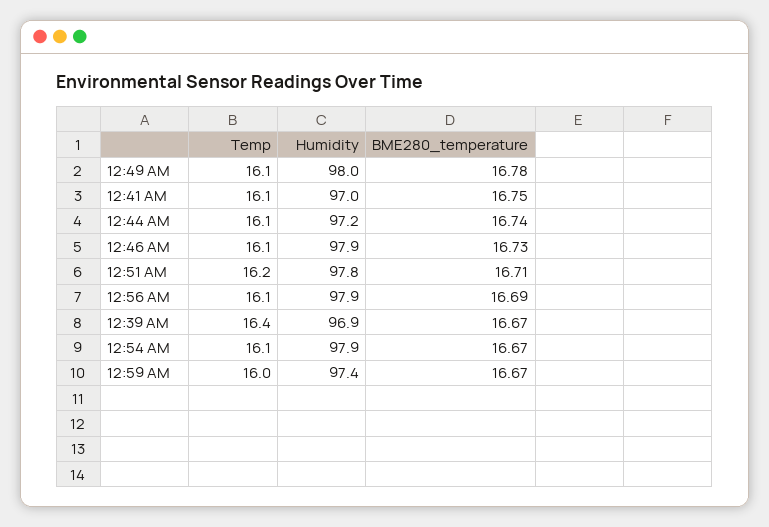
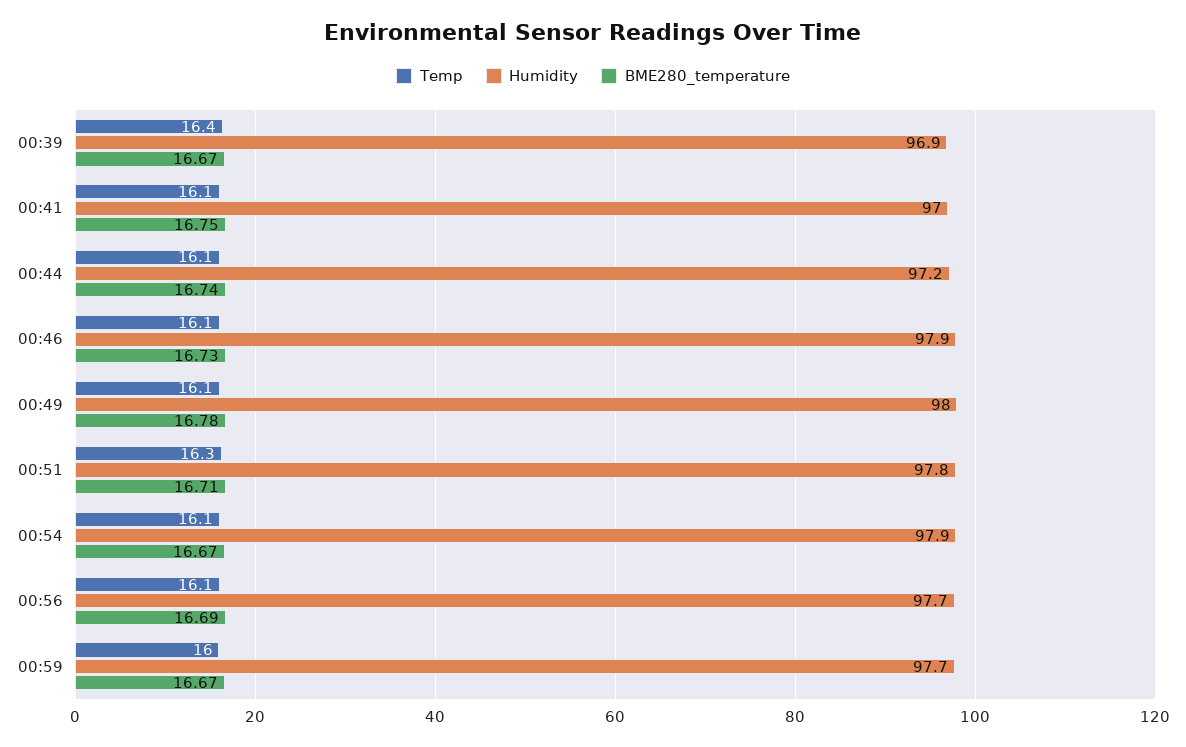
  {
    "Temp": {
      "12:49 AM": 16.1,
      "12:41 AM": 16.1,
      "12:44 AM": 16.1,
      "12:46 AM": 16.1,
-     "12:51 AM": 16.2,
+     "12:51 AM": 16.3,
      "12:56 AM": 16.1,
      "12:39 AM": 16.4,
      "12:54 AM": 16.1,
      "12:59 AM": 16
    },
    "Humidity": {
      "12:49 AM": 98,
      "12:41 AM": 97,
      "12:44 AM": 97.2,
      "12:46 AM": 97.9,
      "12:51 AM": 97.8,
-     "12:56 AM": 97.9,
+     "12:56 AM": 97.7,
      "12:39 AM": 96.9,
      "12:54 AM": 97.9,
-     "12:59 AM": 97.4
+     "12:59 AM": 97.7
    },
    "BME280_temperature": {
      "12:49 AM": 16.78,
      "12:41 AM": 16.75,
      "12:44 AM": 16.74,
      "12:46 AM": 16.73,
      "12:51 AM": 16.71,
      "12:56 AM": 16.69,
      "12:39 AM": 16.67,
      "12:54 AM": 16.67,
      "12:59 AM": 16.67
    }
  }

